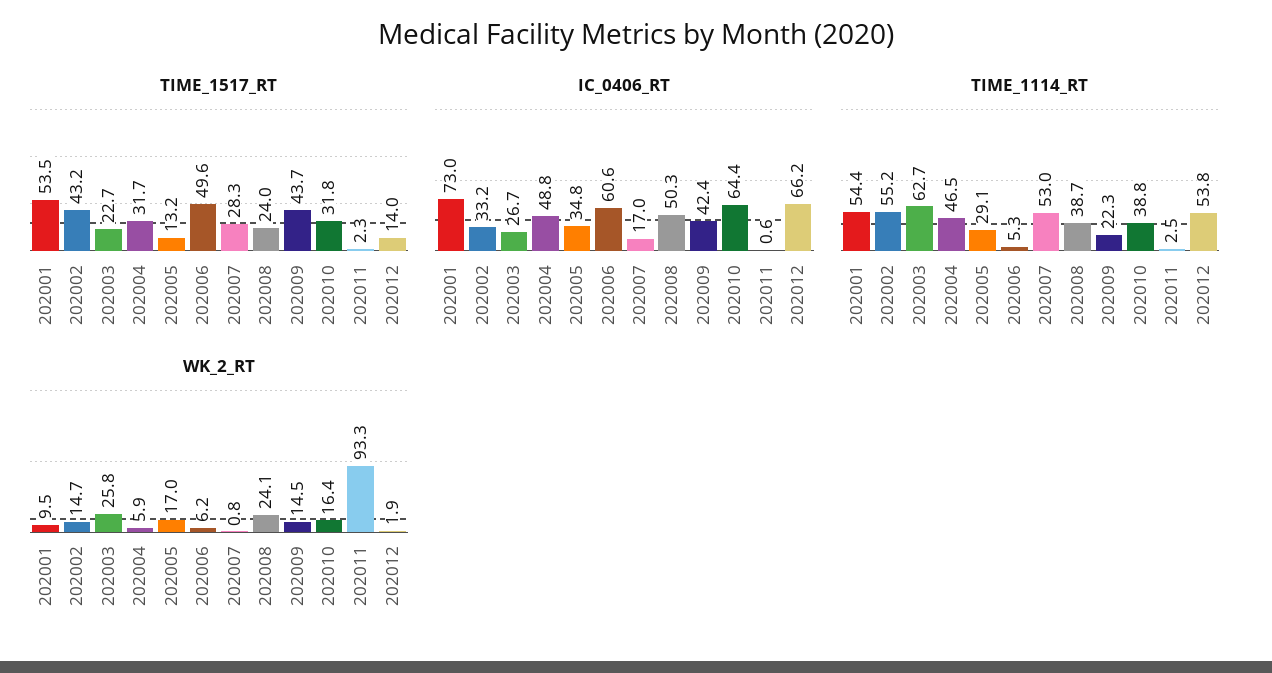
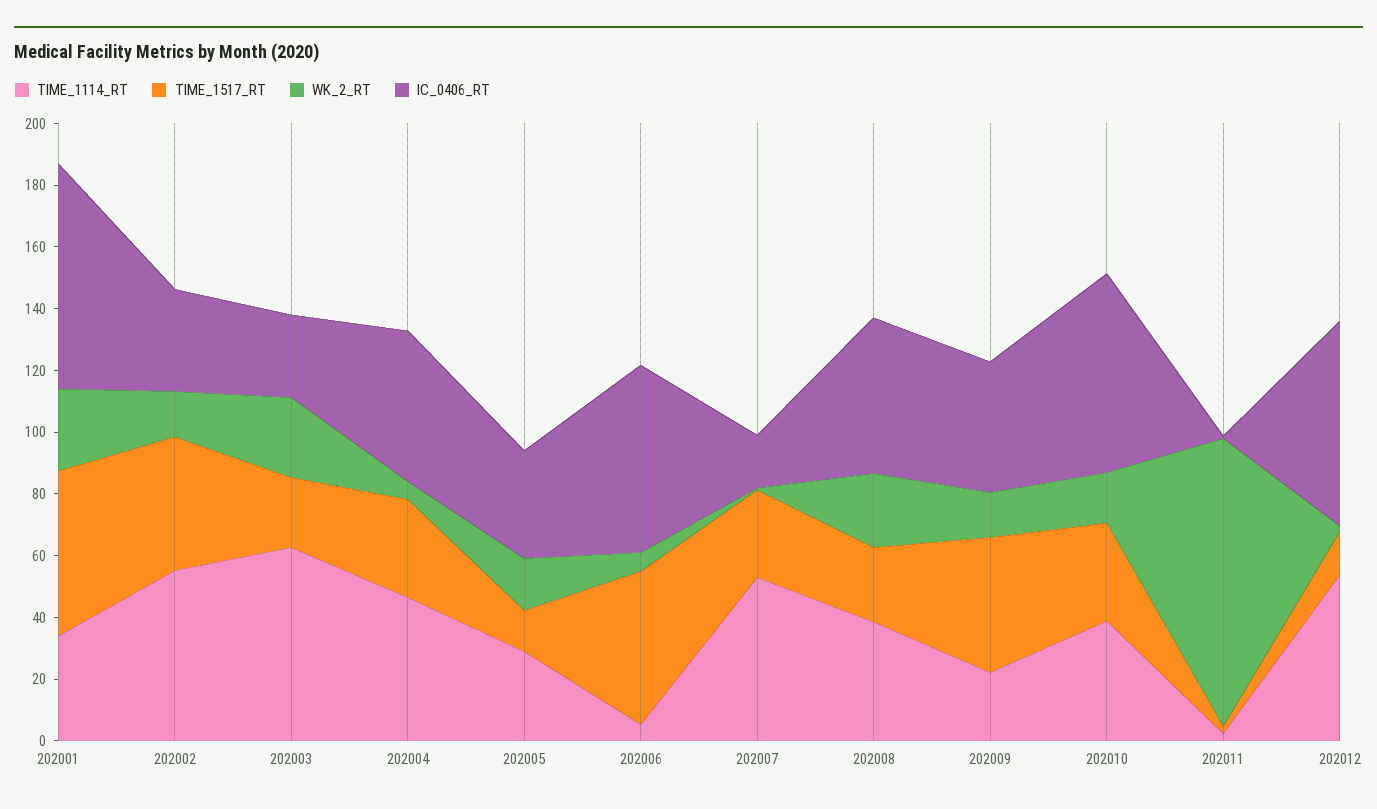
  {
    "TIME_1517_RT": {
      "202001": 53.5,
      "202002": 43.2,
      "202003": 22.7,
      "202004": 31.7,
      "202005": 13.2,
      "202006": 49.6,
      "202007": 28.3,
      "202008": 24,
      "202009": 43.7,
      "202010": 31.8,
      "202011": 2.3,
      "202012": 14
    },
    "IC_0406_RT": {
      "202001": 73,
      "202002": 33.2,
      "202003": 26.7,
      "202004": 48.8,
      "202005": 34.8,
      "202006": 60.6,
      "202007": 17,
      "202008": 50.3,
      "202009": 42.4,
      "202010": 64.4,
      "202011": 0.6,
      "202012": 66.2
    },
    "TIME_1114_RT": {
-     "202001": 54.4,
+     "202001": 35,
      "202002": 55.2,
      "202003": 62.7,
      "202004": 46.5,
      "202005": 29.1,
      "202006": 5.3,
      "202007": 53,
      "202008": 38.7,
      "202009": 22.3,
      "202010": 38.8,
      "202011": 2.5,
      "202012": 53.8
    },
    "WK_2_RT": {
-     "202001": 9.5,
+     "202001": 25,
      "202002": 14.7,
      "202003": 25.8,
      "202004": 5.9,
      "202005": 17,
      "202006": 6.2,
      "202007": 0.8,
      "202008": 24.1,
      "202009": 14.5,
      "202010": 16.4,
      "202011": 93.3,
      "202012": 1.9
    }
  }

